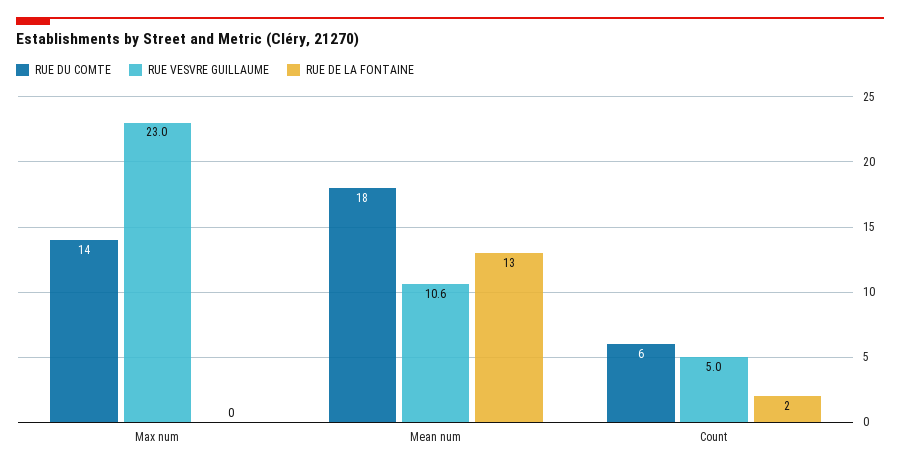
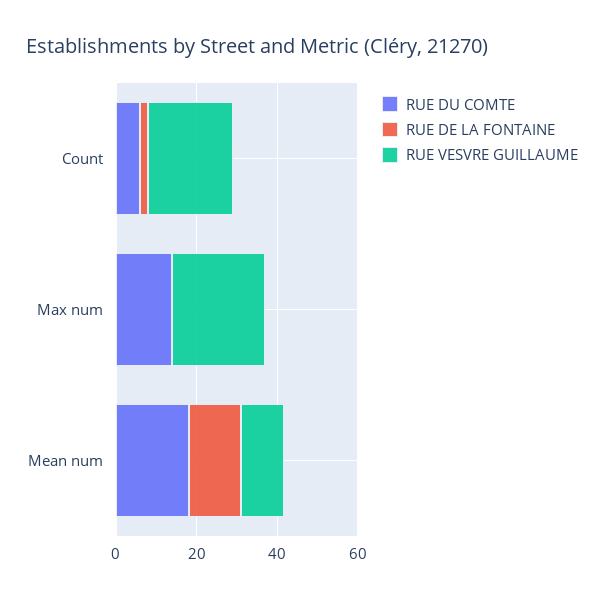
  {
    "RUE DU COMTE": {
      "Max num": 14,
      "Mean num": 18,
      "Count": 6
    },
    "RUE VESVRE GUILLAUME": {
      "Max num": 23,
      "Mean num": 10.6,
-     "Count": 5
+     "Count": 20
    },
    "RUE DE LA FONTAINE": {
      "Max num": 0,
      "Mean num": 13,
      "Count": 2
    }
  }

